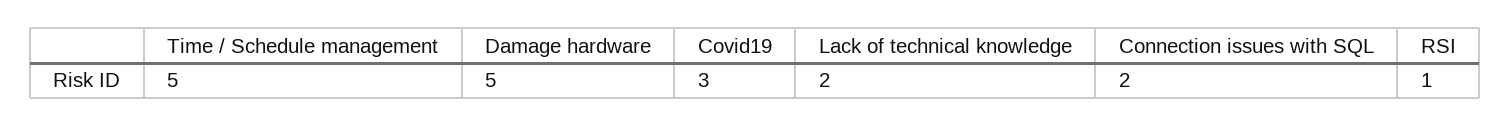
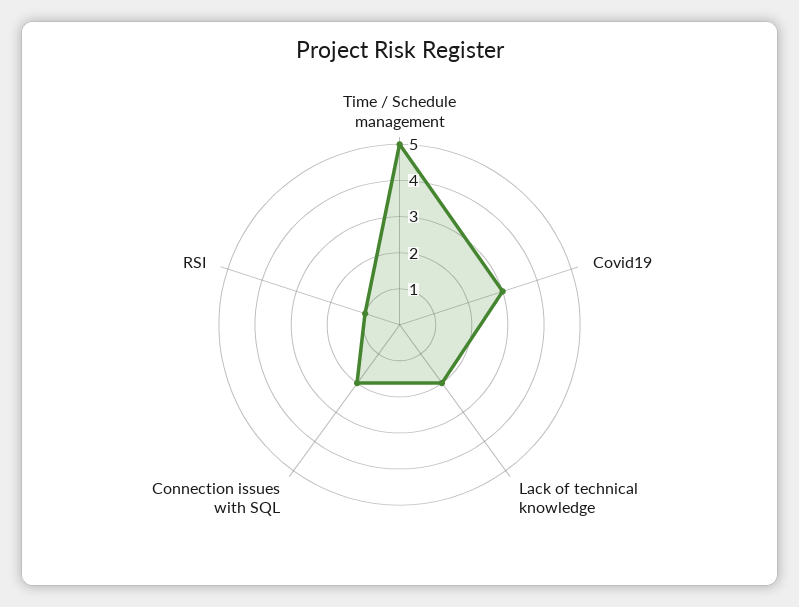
  {
    "Time / Schedule management": 5,
-   "Damage hardware": 5,
    "Covid19": 3,
    "Lack of technical knowledge": 2,
    "Connection issues with SQL": 2,
    "RSI": 1
  }

